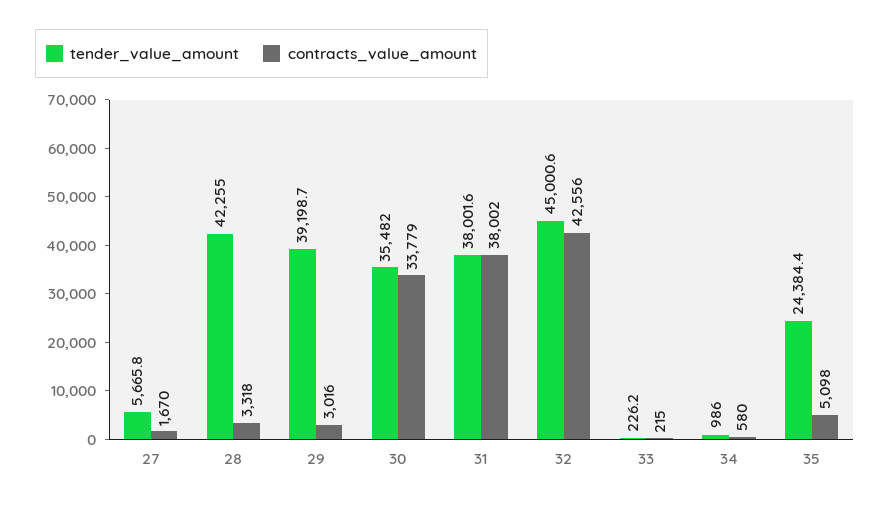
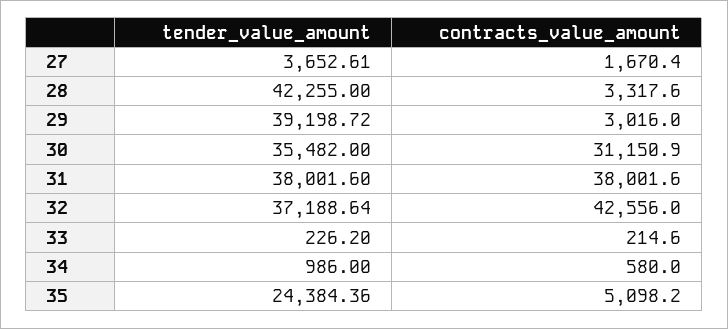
  {
    "tender_value_amount": {
-     "27": 5665.8,
+     "27": 3652.61,
      "28": 42255,
      "29": 39198.72,
      "30": 35482,
      "31": 38001.6,
-     "32": 45000.6,
+     "32": 37188.64,
      "33": 226.2,
      "34": 986,
      "35": 24384.36
    },
    "contracts_value_amount": {
      "27": 1670.4,
      "28": 3317.6,
      "29": 3016,
-     "30": 33779,
+     "30": 31150.9,
      "31": 38001.6,
      "32": 42556,
      "33": 214.6,
      "34": 580,
      "35": 5098.2
    }
  }

